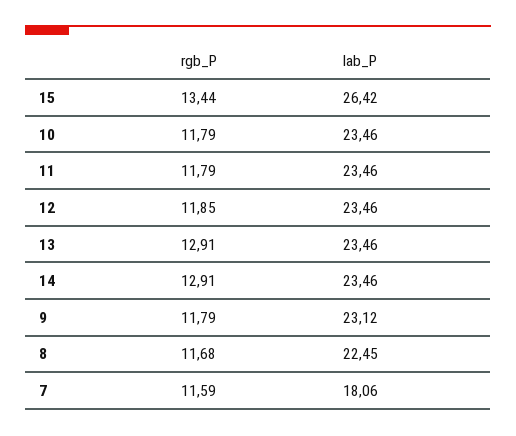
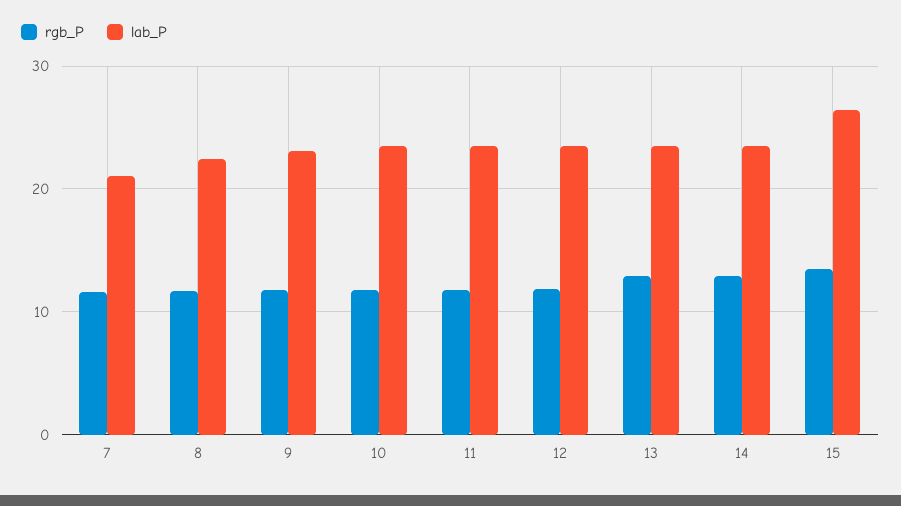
  {
    "rgb_P": {
      "15": 13.44,
      "10": 11.79,
      "11": 11.79,
      "12": 11.85,
      "13": 12.91,
      "14": 12.91,
      "9": 11.79,
      "8": 11.68,
      "7": 11.59
    },
    "lab_P": {
      "15": 26.42,
      "10": 23.46,
      "11": 23.46,
      "12": 23.46,
      "13": 23.46,
      "14": 23.46,
      "9": 23.12,
      "8": 22.45,
-     "7": 18.06
+     "7": 21
    }
  }

